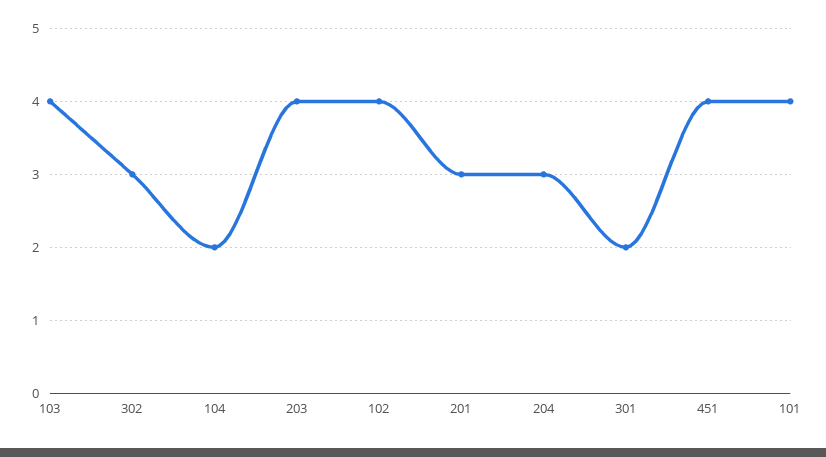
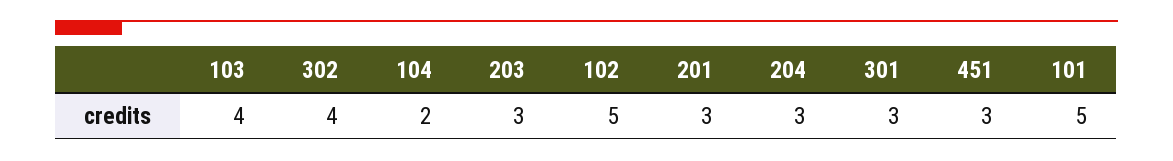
  {
    "103": 4,
-   "302": 3,
+   "302": 4,
    "104": 2,
-   "203": 4,
+   "203": 3,
-   "102": 4,
+   "102": 5,
    "201": 3,
    "204": 3,
-   "301": 2,
+   "301": 3,
-   "451": 4,
+   "451": 3,
-   "101": 4
+   "101": 5
  }

